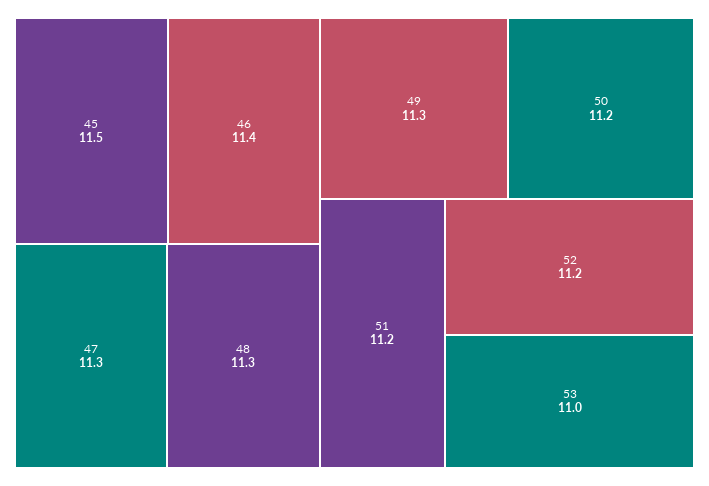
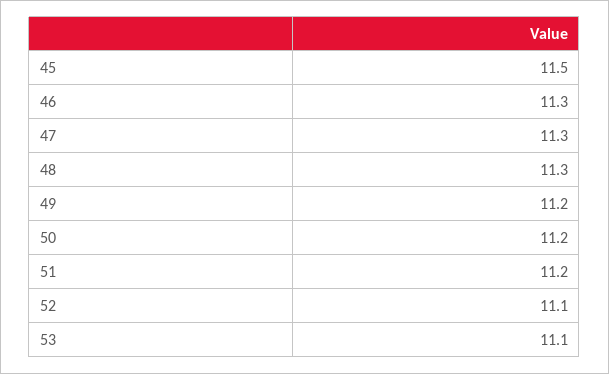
  {
    "45": 11.5,
-   "46": 11.4,
+   "46": 11.3,
    "47": 11.3,
    "48": 11.3,
-   "49": 11.3,
+   "49": 11.2,
    "50": 11.2,
    "51": 11.2,
-   "52": 11.2,
+   "52": 11.1,
-   "53": 11
+   "53": 11.1
  }

